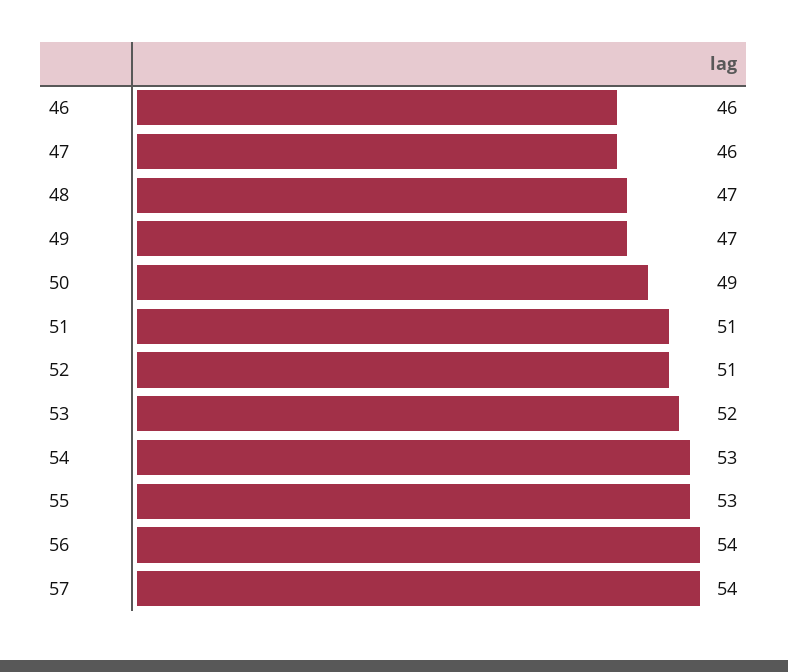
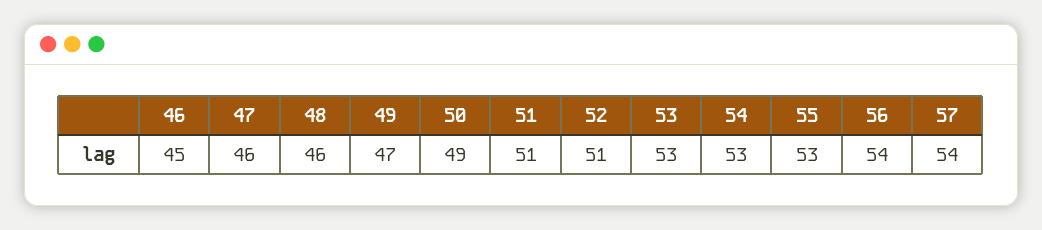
  {
-   "46": 46,
+   "46": 45,
    "47": 46,
-   "48": 47,
+   "48": 46,
    "49": 47,
    "50": 49,
    "51": 51,
    "52": 51,
-   "53": 52,
+   "53": 53,
    "54": 53,
    "55": 53,
    "56": 54,
    "57": 54
  }

